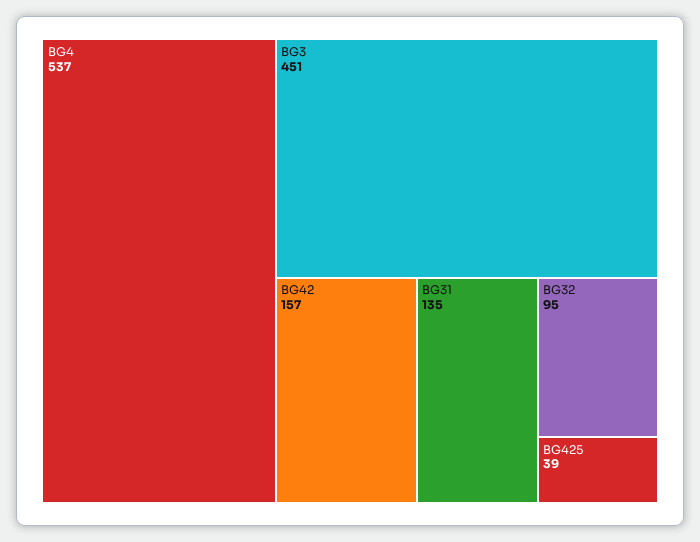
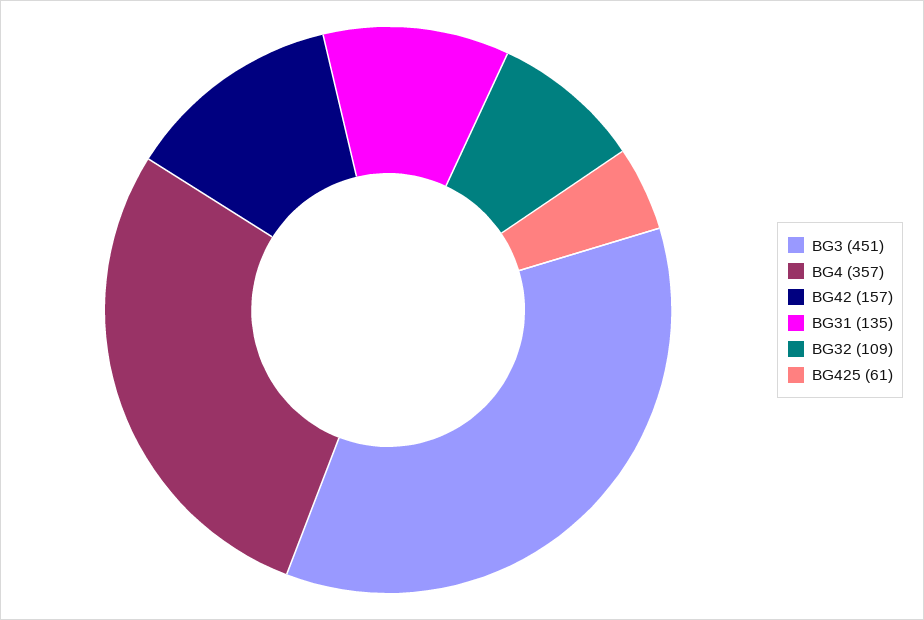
  {
-   "BG4": 537,
+   "BG4": 357,
    "BG3": 451,
    "BG42": 157,
    "BG31": 135,
-   "BG32": 95,
+   "BG32": 109,
-   "BG425": 39
+   "BG425": 61
  }

